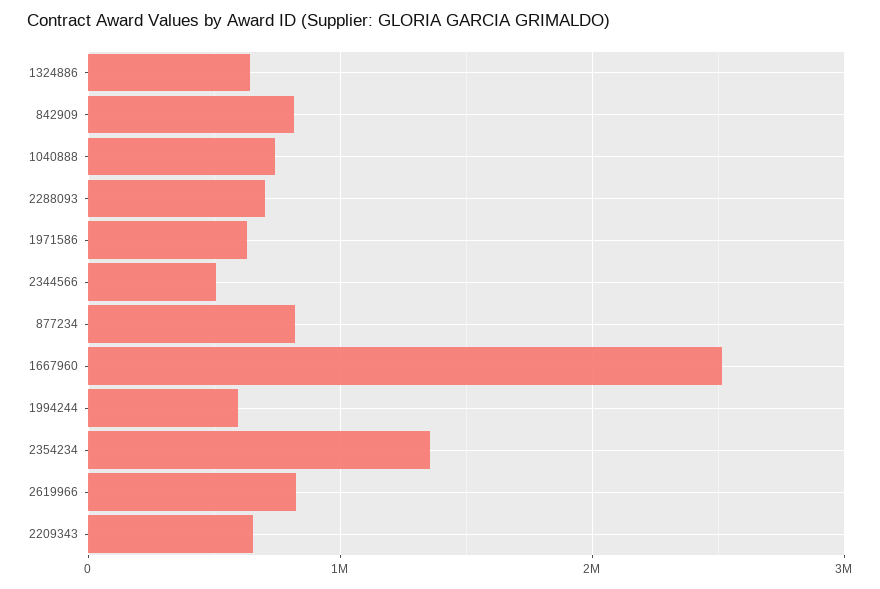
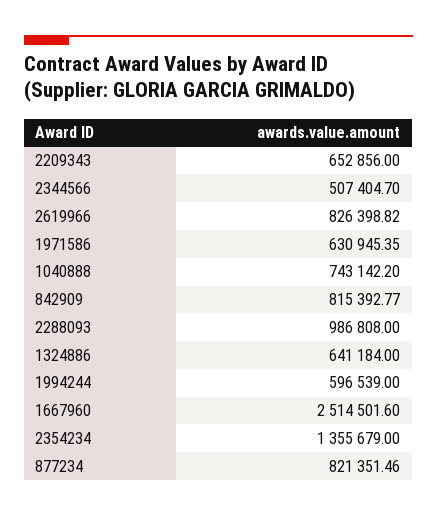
  {
    "1324886": 641184,
    "842909": 815392.77,
    "1040888": 743142.2,
-   "2288093": 700000,
+   "2288093": 986808,
    "1971586": 630945.35,
    "2344566": 507404.7,
    "877234": 821351.46,
    "1667960": 2514501.6,
    "1994244": 596539,
    "2354234": 1355679,
    "2619966": 826398.82,
    "2209343": 652856
  }

